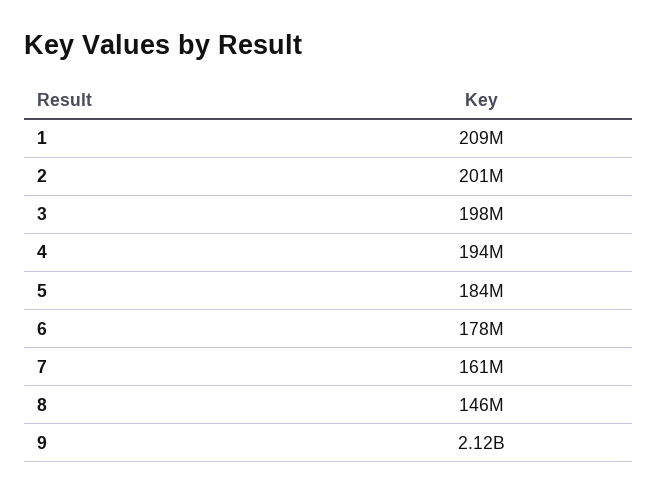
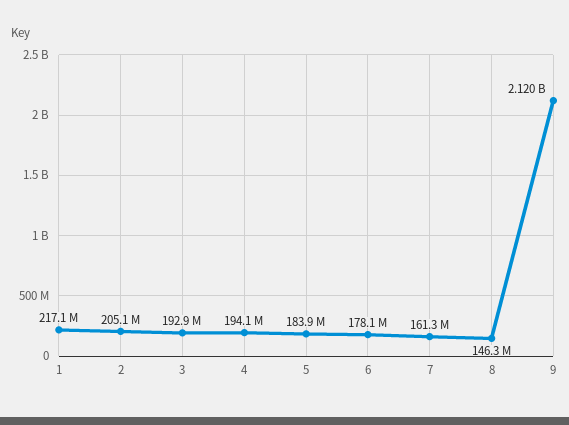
  {
-   "1": 209000000,
+   "1": 217100000,
-   "2": 201000000,
+   "2": 205100000,
-   "3": 198000000,
+   "3": 192900000,
    "4": 194100000,
    "5": 183900000,
    "6": 178100000,
    "7": 161300000,
    "8": 146300000,
    "9": 2120000000
  }

